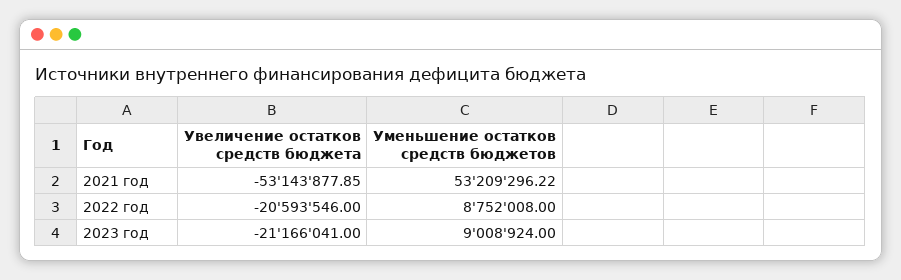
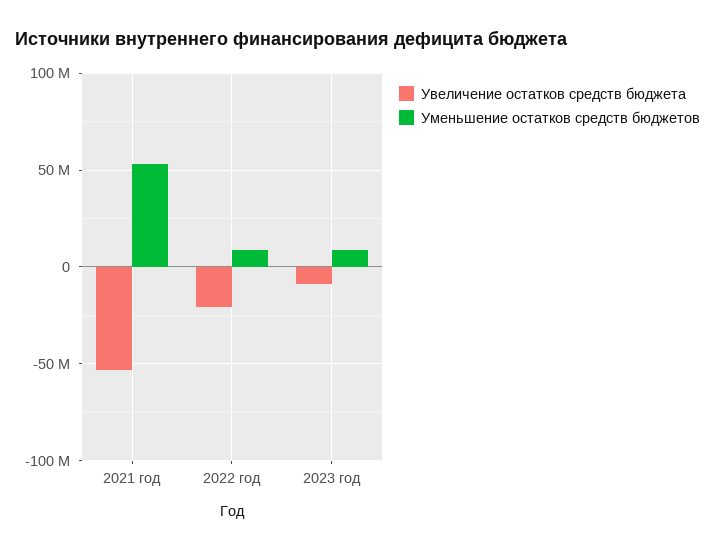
  {
    "Увеличение остатков средств бюджета": {
      "2021 год": -53143877.85,
      "2022 год": -20593546,
-     "2023 год": -21166041
+     "2023 год": -10000000
    },
    "Уменьшение остатков средств бюджетов": {
      "2021 год": 53209296.22,
      "2022 год": 8752008,
      "2023 год": 9008924
    }
  }

